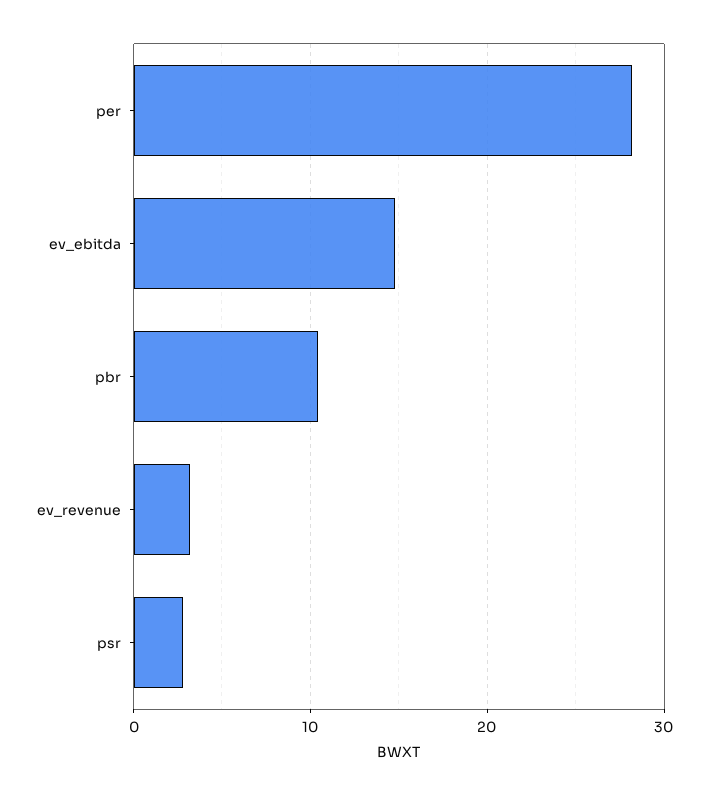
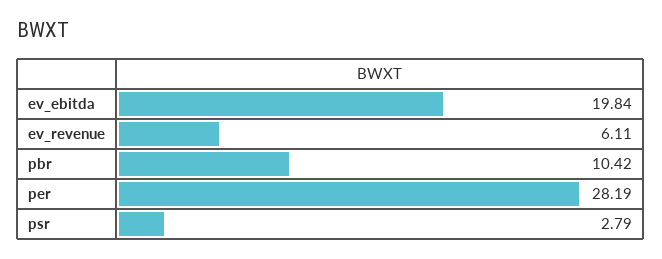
  {
    "per": 28.19,
-   "ev_ebitda": 15,
+   "ev_ebitda": 19.84,
    "pbr": 10.42,
-   "ev_revenue": 3,
+   "ev_revenue": 6.11,
    "psr": 2.79
  }

